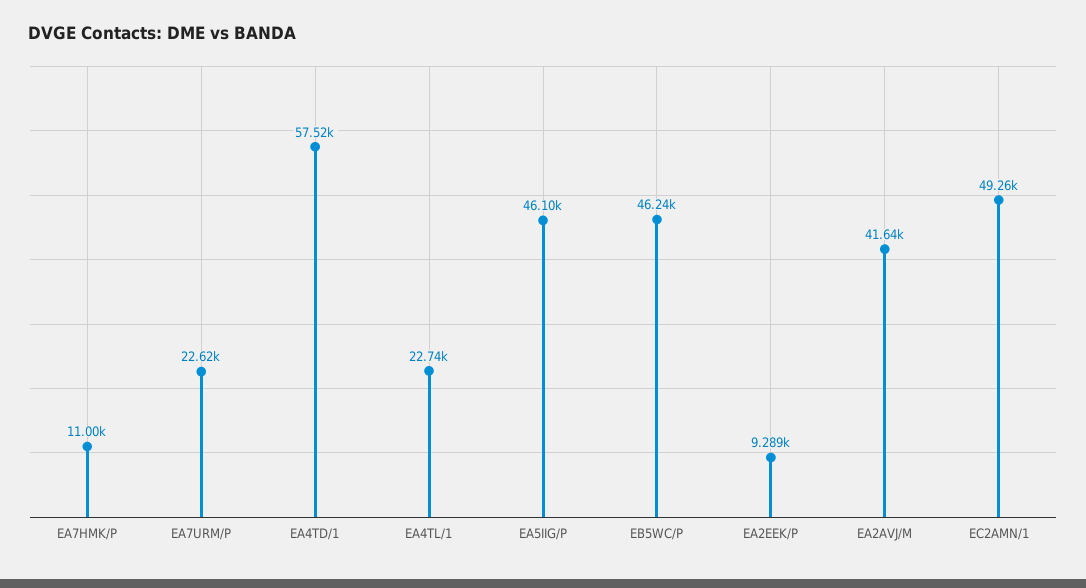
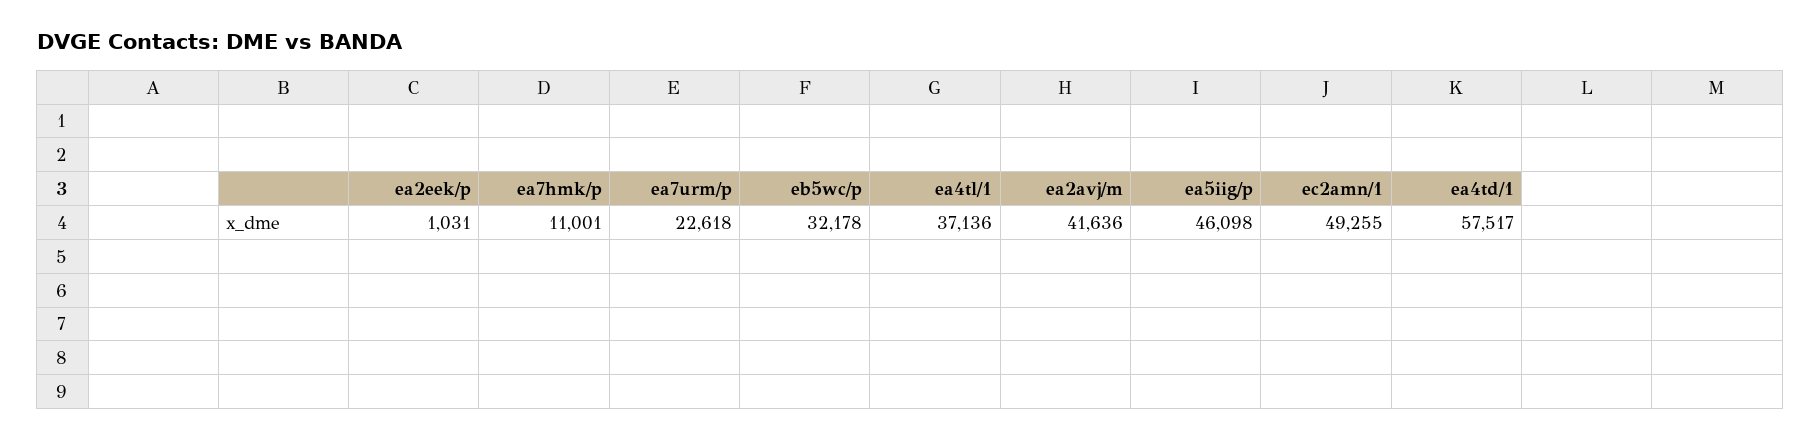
  {
    "EA7HMK/P": 11001,
    "EA7URM/P": 22618,
    "EA4TD/1": 57517,
-   "EA4TL/1": 22740,
+   "EA4TL/1": 37136,
    "EA5IIG/P": 46098,
-   "EB5WC/P": 46240,
+   "EB5WC/P": 32178,
-   "EA2EEK/P": 9289,
+   "EA2EEK/P": 1031,
    "EA2AVJ/M": 41636,
    "EC2AMN/1": 49255
  }

